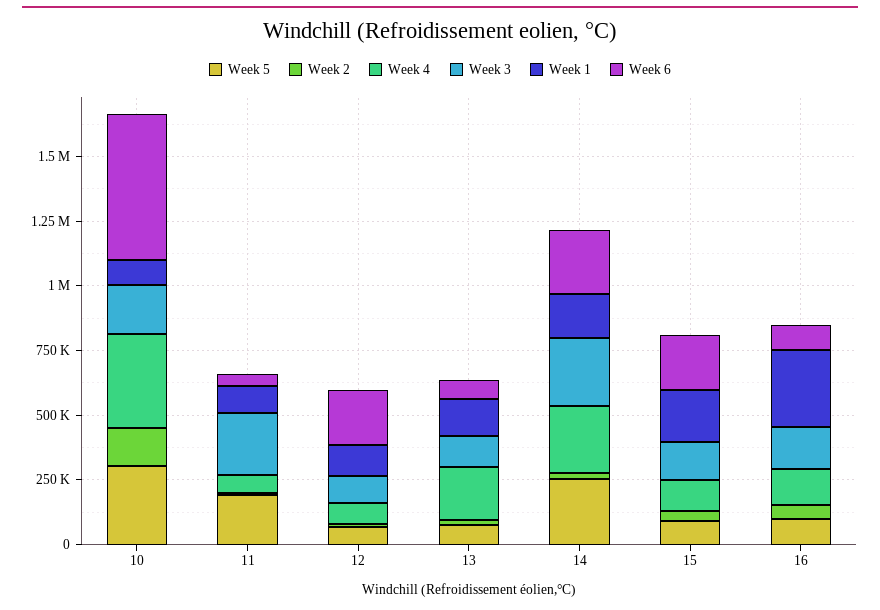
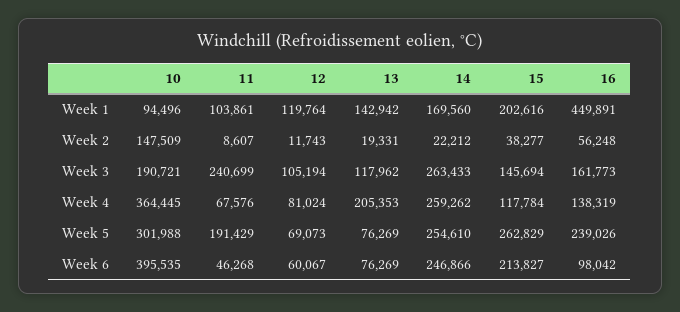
  {
    "Week 5": {
      "10": 301988,
      "11": 191429,
      "12": 69073,
      "13": 76269,
      "14": 254610,
-     "15": 100000,
+     "15": 262829,
-     "16": 100000
+     "16": 239026
    },
    "Week 2": {
      "10": 147509,
      "11": 8607,
      "12": 11743,
      "13": 19331,
      "14": 22212,
      "15": 38277,
      "16": 56248
    },
    "Week 4": {
      "10": 364445,
      "11": 67576,
      "12": 81024,
      "13": 205353,
      "14": 259262,
      "15": 117784,
      "16": 138319
    },
    "Week 3": {
      "10": 190721,
      "11": 240699,
      "12": 105194,
      "13": 117962,
      "14": 263433,
      "15": 145694,
      "16": 161773
    },
    "Week 1": {
      "10": 94496,
      "11": 103861,
      "12": 119764,
      "13": 142942,
      "14": 169560,
      "15": 202616,
-     "16": 300000
+     "16": 449891
    },
    "Week 6": {
-     "10": 550000,
+     "10": 395535,
      "11": 46268,
-     "12": 200000,
+     "12": 60067,
      "13": 76269,
      "14": 246866,
      "15": 213827,
      "16": 98042
    }
  }

